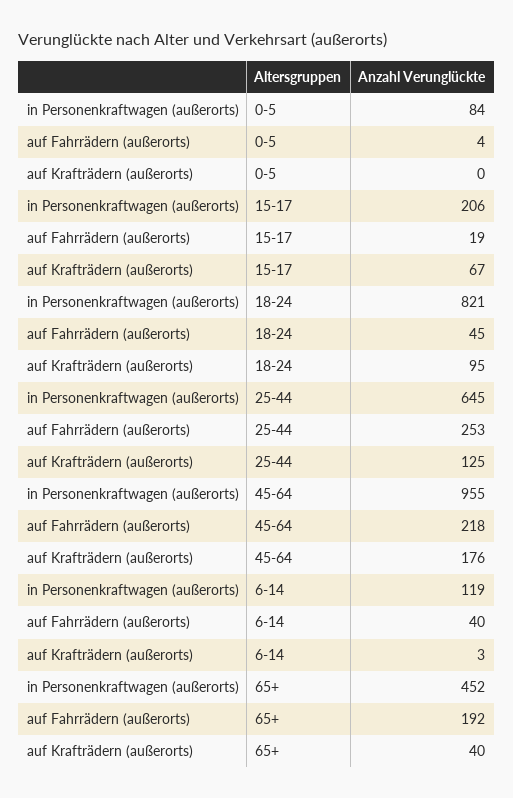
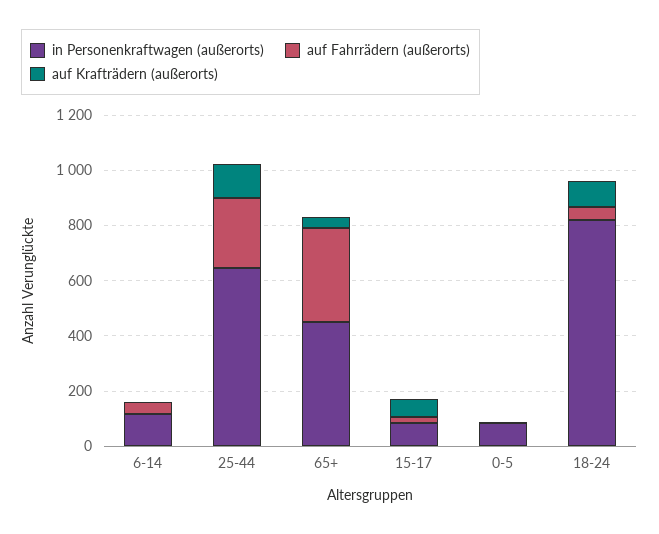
  {
    "in Personenkraftwagen (außerorts)": {
      "0-5": 84,
-     "15-17": 206,
+     "15-17": 100,
      "18-24": 821,
      "25-44": 645,
-     "45-64": 955,
      "6-14": 119,
      "65+": 452
    },
    "auf Fahrrädern (außerorts)": {
      "0-5": 4,
      "15-17": 19,
      "18-24": 45,
      "25-44": 253,
-     "45-64": 218,
      "6-14": 40,
-     "65+": 192
+     "65+": 350
    },
    "auf Krafträdern (außerorts)": {
      "0-5": 0,
      "15-17": 67,
      "18-24": 95,
      "25-44": 125,
-     "45-64": 176,
      "6-14": 3,
      "65+": 40
    }
  }

